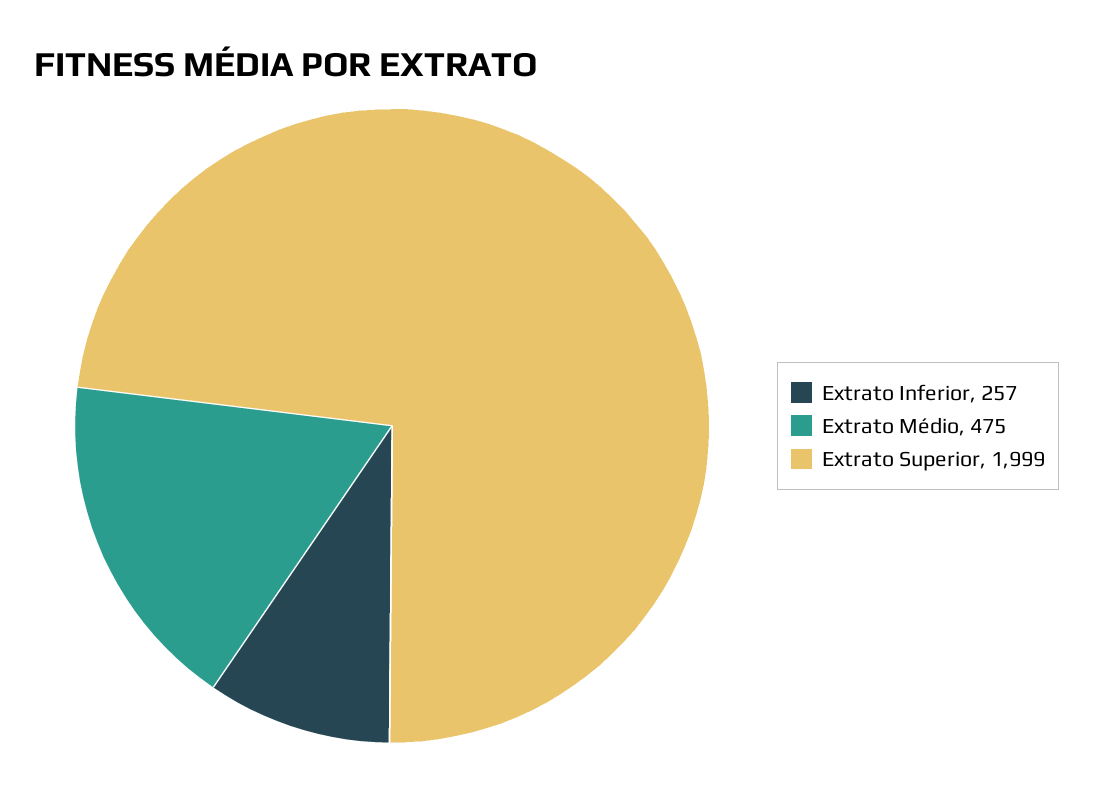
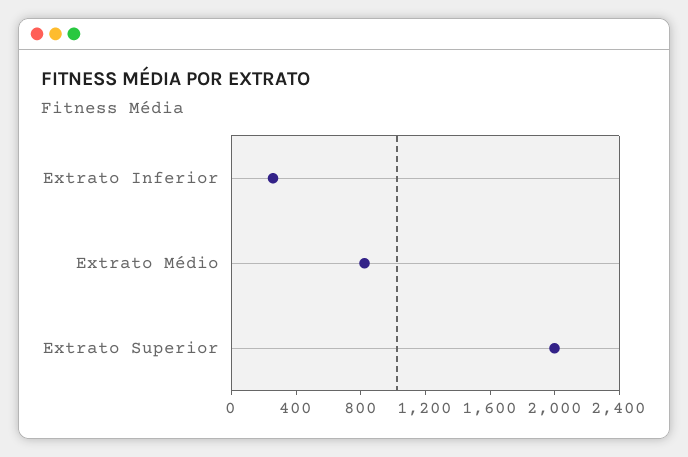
  {
    "Extrato Inferior": 257,
-   "Extrato Médio": 475,
+   "Extrato Médio": 800,
    "Extrato Superior": 1999
  }

